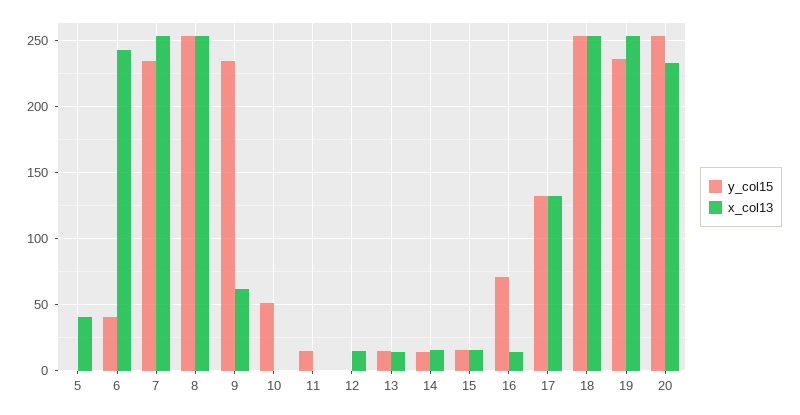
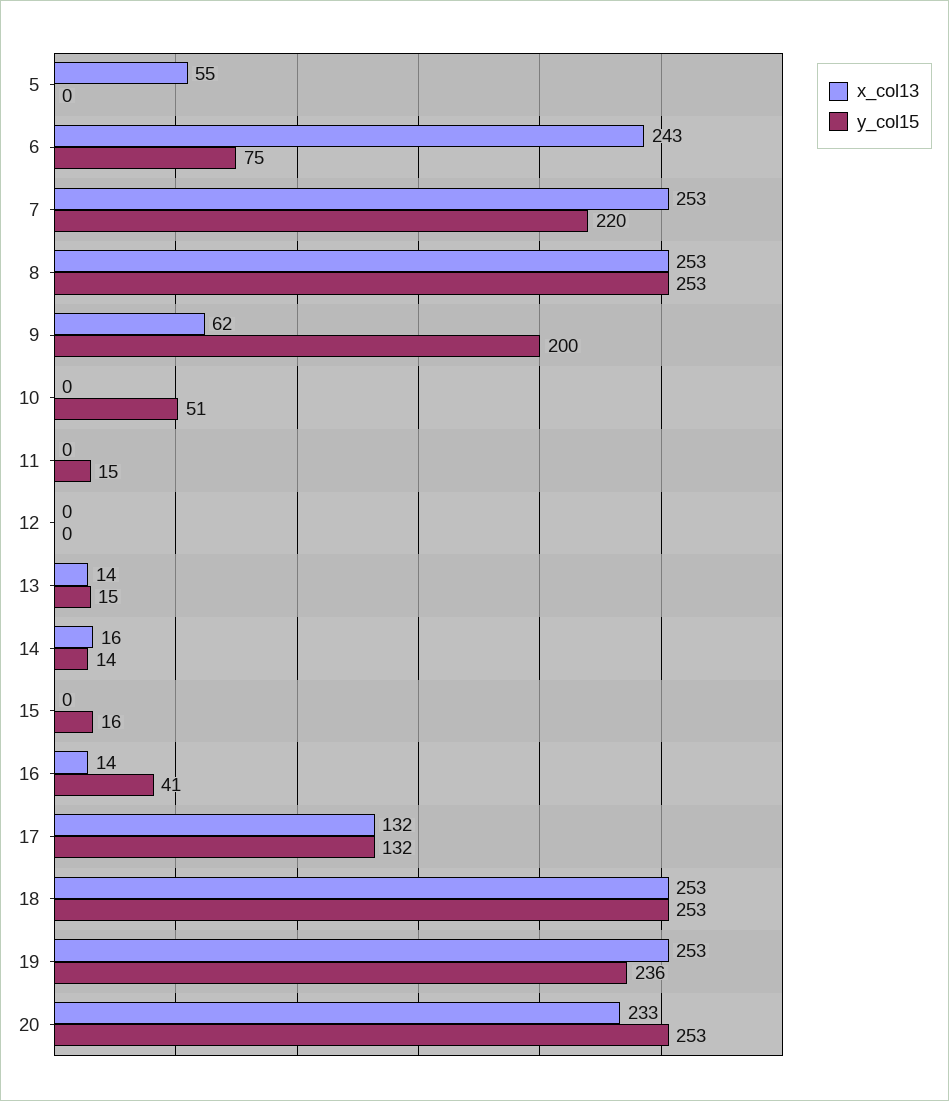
  {
    "y_col15": {
      "5": 0,
-     "6": 40,
+     "6": 75,
-     "7": 235,
+     "7": 220,
      "8": 253,
-     "9": 235,
+     "9": 200,
      "10": 51,
      "11": 15,
      "12": 0,
      "13": 15,
      "14": 14,
      "15": 16,
-     "16": 70,
+     "16": 41,
      "17": 132,
      "18": 253,
      "19": 236,
      "20": 253
    },
    "x_col13": {
-     "5": 40,
+     "5": 55,
      "6": 243,
      "7": 253,
      "8": 253,
      "9": 62,
      "10": 0,
      "11": 0,
-     "12": 15,
+     "12": 0,
      "13": 14,
      "14": 16,
-     "15": 15,
+     "15": 0,
      "16": 14,
      "17": 132,
      "18": 253,
      "19": 253,
      "20": 233
    }
  }

